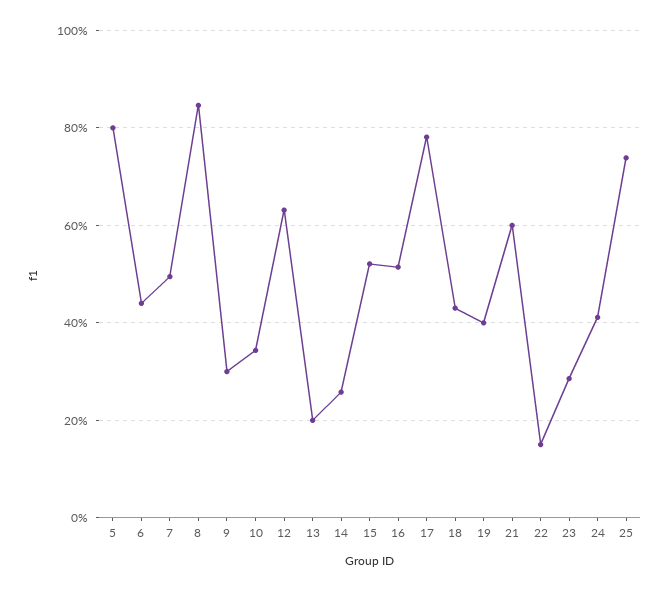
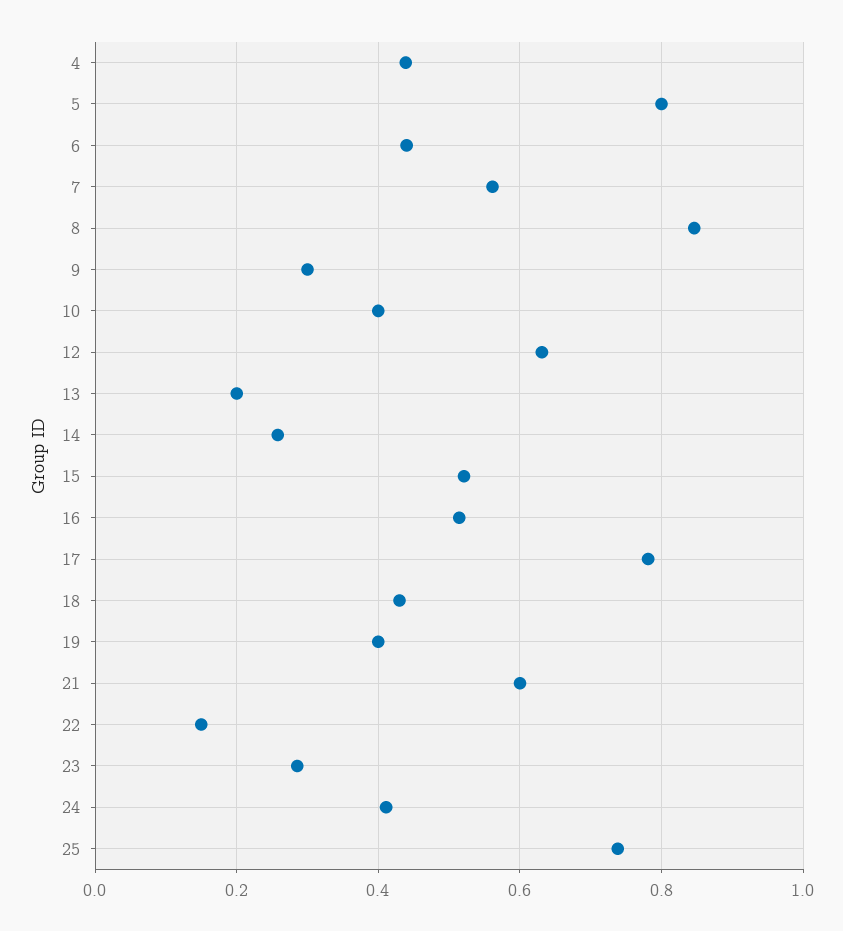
  {
    "5": 0.8,
    "6": 0.44,
-   "7": 0.5,
+   "7": 0.56,
    "8": 0.84,
    "9": 0.3,
-   "10": 0.34,
+   "10": 0.4,
    "12": 0.64,
    "13": 0.2,
    "14": 0.26,
    "15": 0.52,
    "16": 0.52,
    "17": 0.78,
    "18": 0.44,
    "19": 0.4,
    "21": 0.6,
    "22": 0.16,
    "23": 0.28,
    "24": 0.42,
-   "25": 0.74
+   "25": 0.74,
+   "4": 0.44
  }

